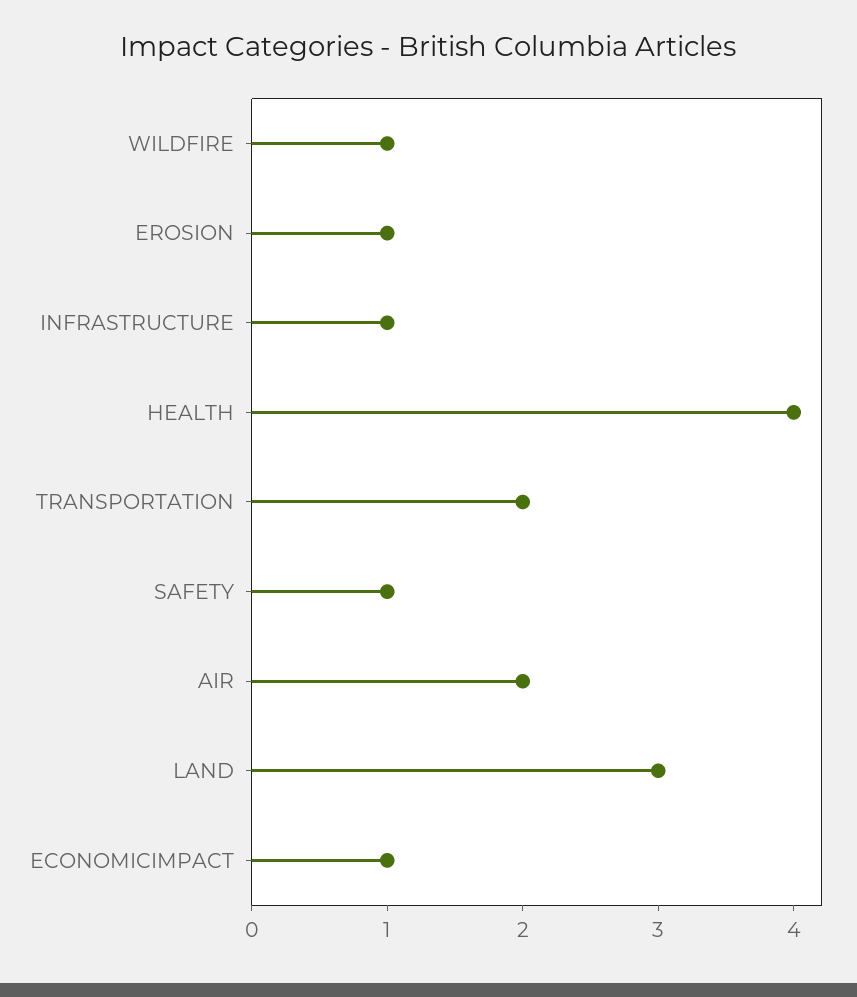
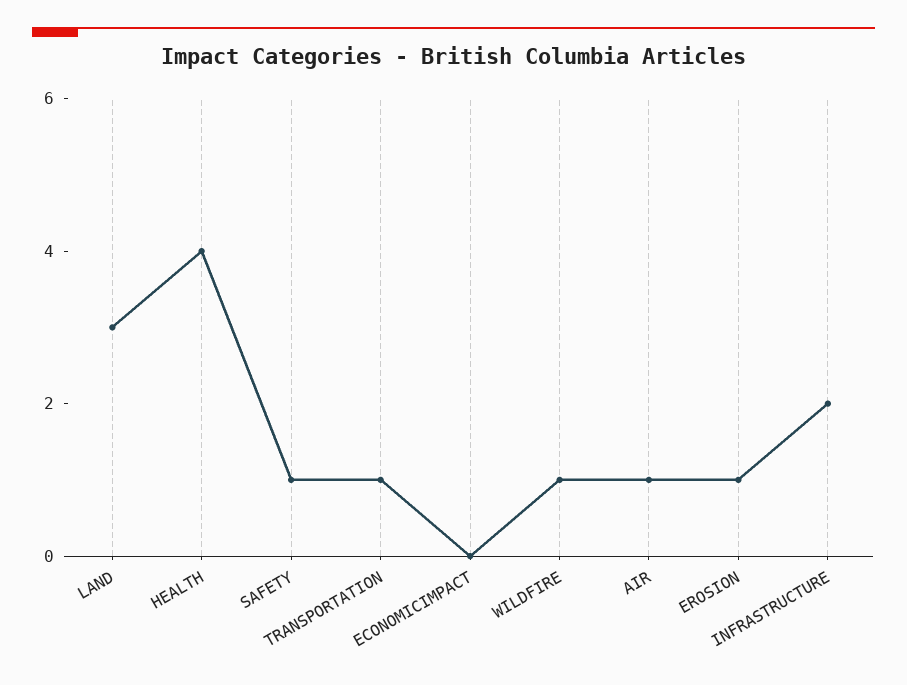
  {
    "WILDFIRE": 1,
    "EROSION": 1,
-   "INFRASTRUCTURE": 1,
+   "INFRASTRUCTURE": 2,
    "HEALTH": 4,
-   "TRANSPORTATION": 2,
+   "TRANSPORTATION": 1,
    "SAFETY": 1,
-   "AIR": 2,
+   "AIR": 1,
    "LAND": 3,
-   "ECONOMICIMPACT": 1
+   "ECONOMICIMPACT": 0
  }

